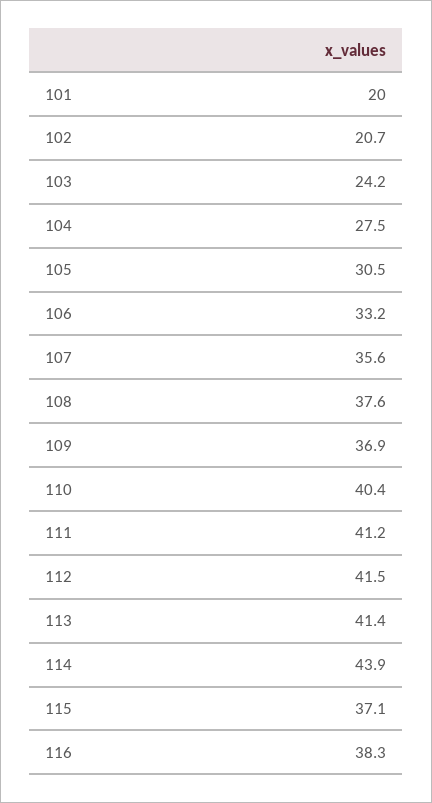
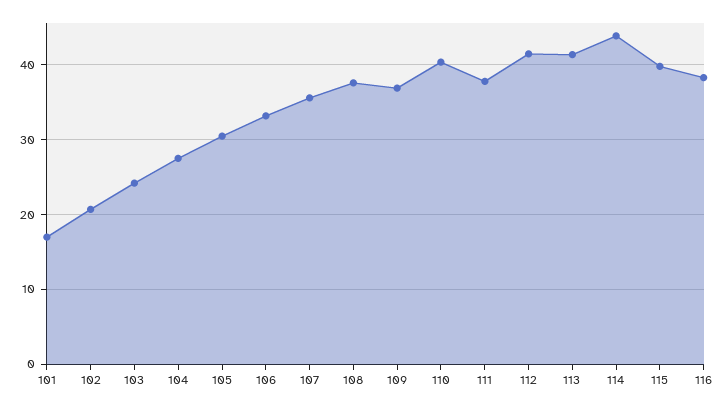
  {
-   "101": 20,
+   "101": 17,
    "102": 20.7,
    "103": 24.2,
    "104": 27.5,
    "105": 30.5,
    "106": 33.2,
    "107": 35.6,
    "108": 37.6,
    "109": 36.9,
    "110": 40.4,
-   "111": 41.2,
+   "111": 38,
    "112": 41.5,
    "113": 41.4,
    "114": 43.9,
-   "115": 37.1,
+   "115": 40,
    "116": 38.3
  }

